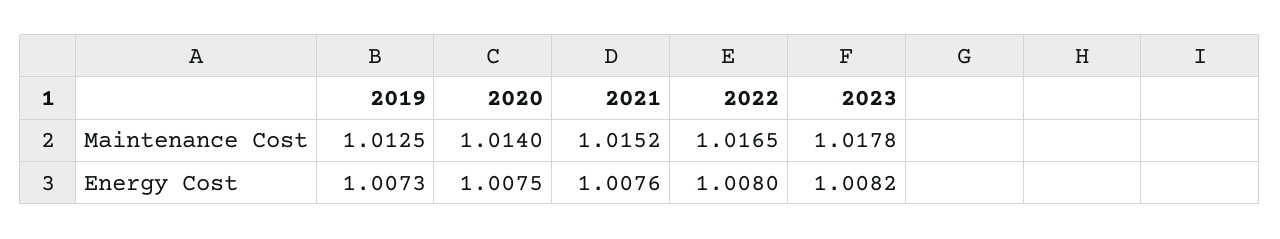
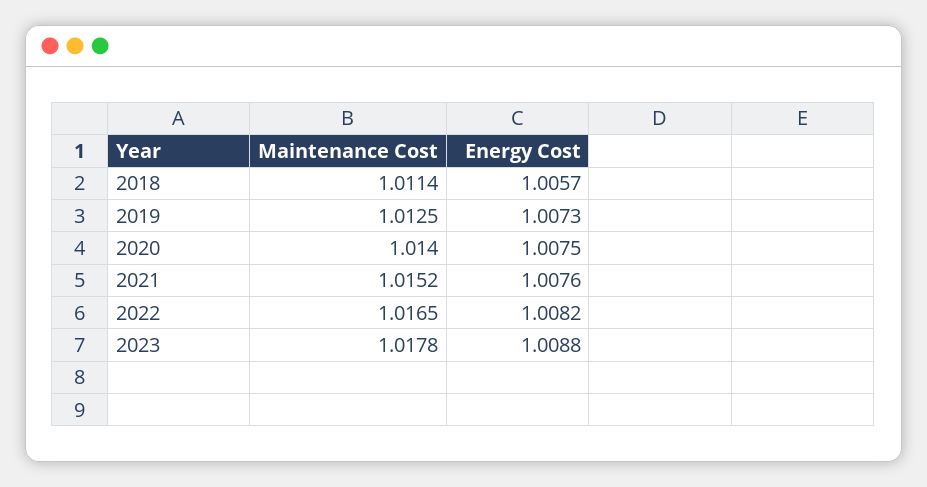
  {
    "2019": {
      "Maintenance Cost": 1.0125,
      "Energy Cost": 1.0073
    },
    "2020": {
      "Maintenance Cost": 1.014,
      "Energy Cost": 1.0075
    },
    "2021": {
      "Maintenance Cost": 1.0152,
      "Energy Cost": 1.0076
    },
    "2022": {
      "Maintenance Cost": 1.0165,
-     "Energy Cost": 1.008
+     "Energy Cost": 1.0082
    },
    "2023": {
      "Maintenance Cost": 1.0178,
-     "Energy Cost": 1.0082
+     "Energy Cost": 1.0088
-   }
+   },
+   "2018": {
+     "Maintenance Cost": 1.0114,
+     "Energy Cost": 1.0057
+   }
  }

